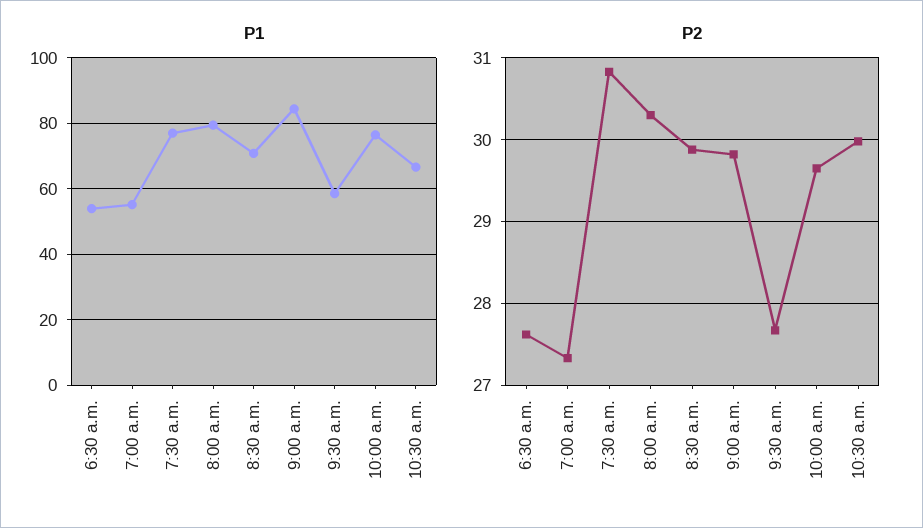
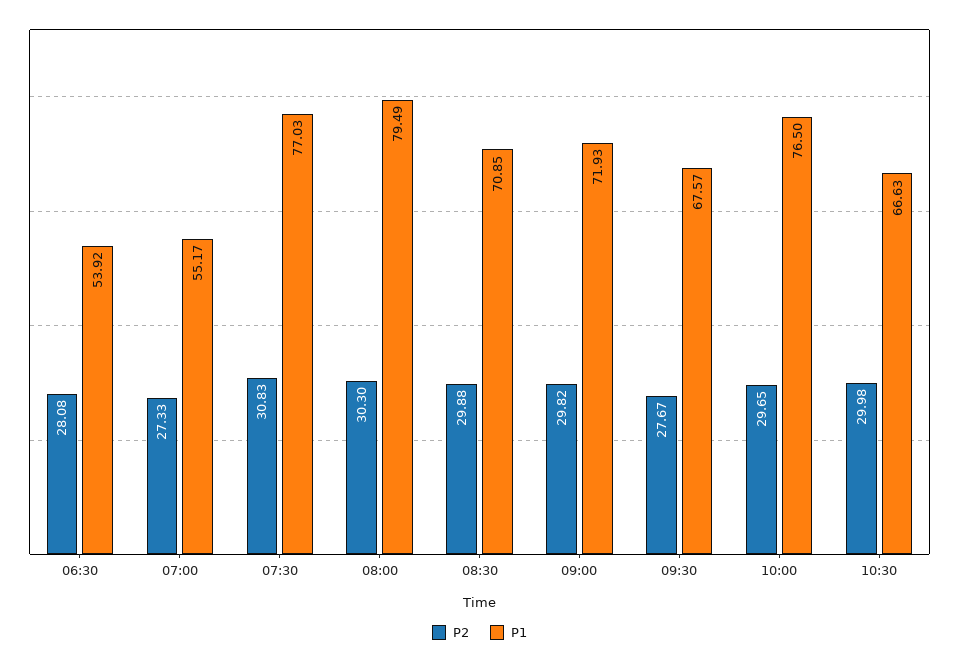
  {
    "P1": {
      "6:30 a.m.": 53.92,
      "7:00 a.m.": 55.17,
      "7:30 a.m.": 77.03,
      "8:00 a.m.": 79.49,
      "8:30 a.m.": 70.85,
-     "9:00 a.m.": 84,
+     "9:00 a.m.": 71.93,
-     "9:30 a.m.": 58,
+     "9:30 a.m.": 67.57,
      "10:00 a.m.": 76.5,
      "10:30 a.m.": 66.63
    },
    "P2": {
-     "6:30 a.m.": 27.6,
+     "6:30 a.m.": 28.08,
      "7:00 a.m.": 27.33,
      "7:30 a.m.": 30.83,
      "8:00 a.m.": 30.3,
      "8:30 a.m.": 29.88,
      "9:00 a.m.": 29.82,
      "9:30 a.m.": 27.67,
      "10:00 a.m.": 29.65,
      "10:30 a.m.": 29.98
    }
  }

